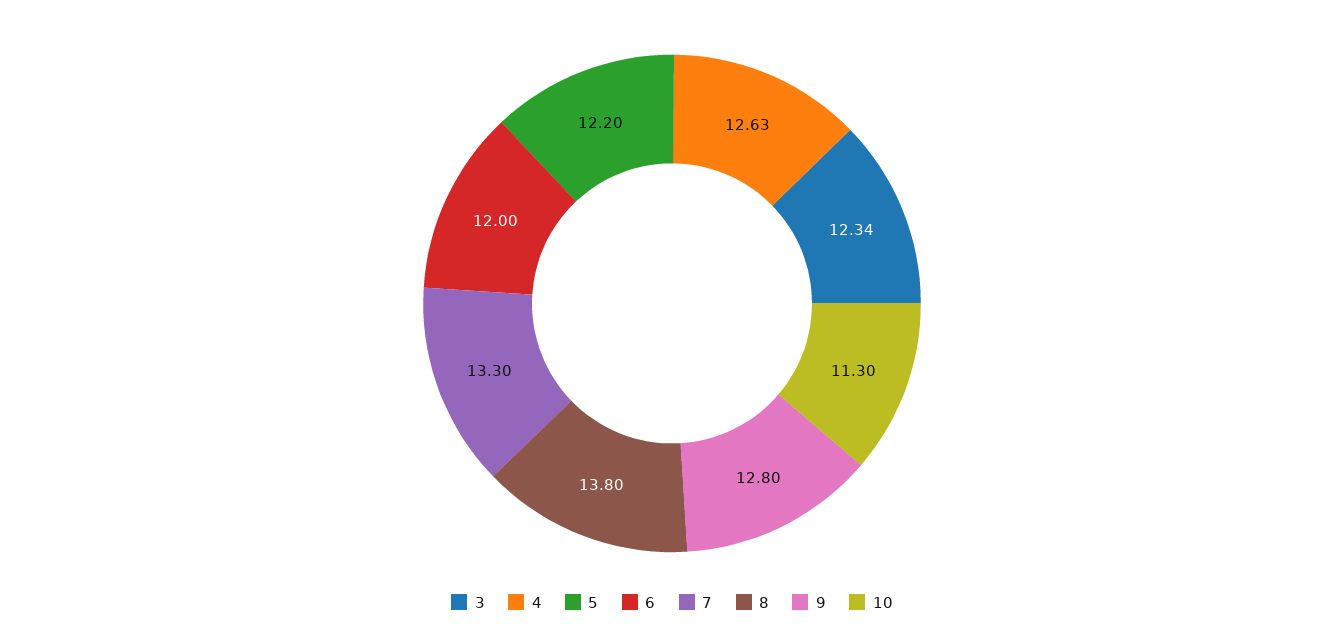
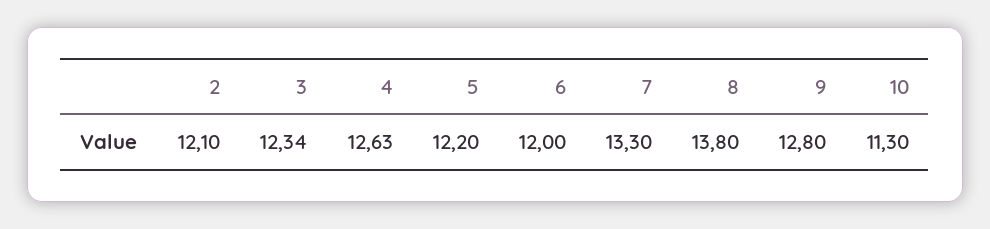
  {
    "3": 12.34,
    "4": 12.63,
    "5": 12.2,
    "6": 12,
    "7": 13.3,
    "8": 13.8,
    "9": 12.8,
-   "10": 11.3
+   "10": 11.3,
+   "2": 12.1
  }

